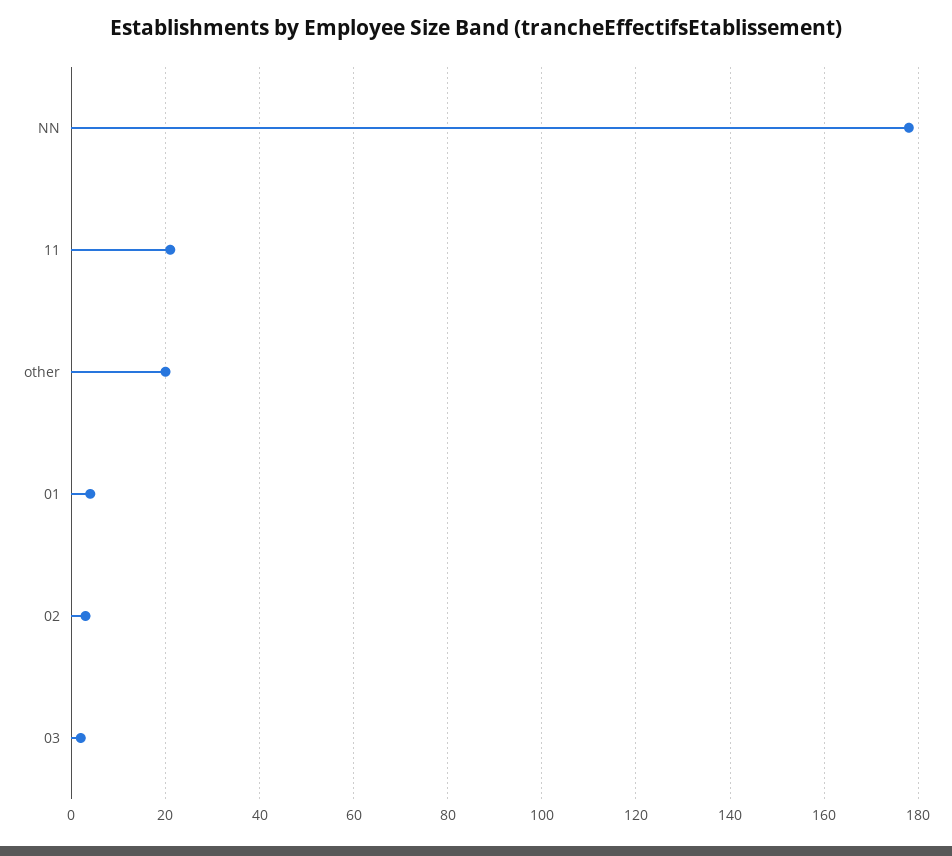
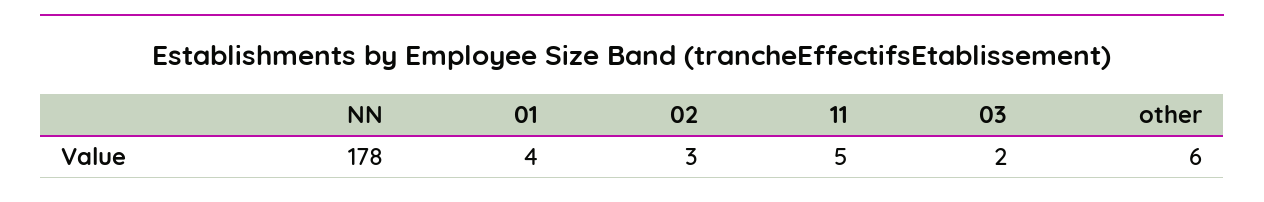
  {
    "NN": 178,
-   "11": 20,
+   "11": 5,
-   "other": 20,
+   "other": 6,
    "01": 4,
    "02": 3,
    "03": 2
  }

